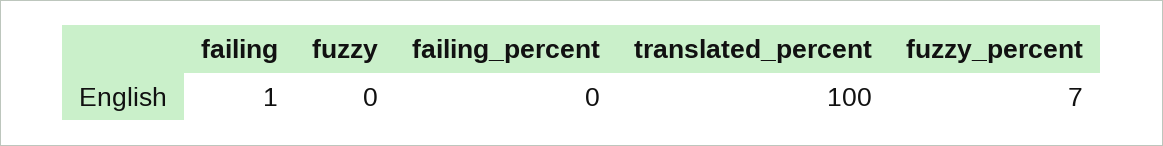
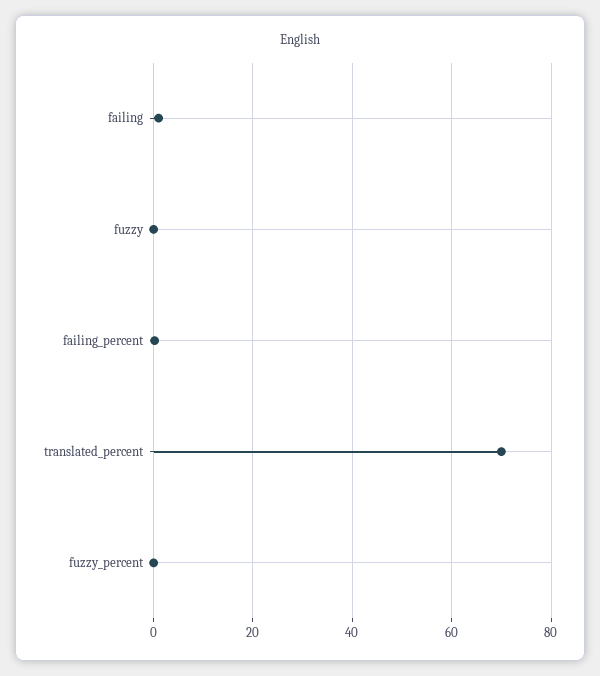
  {
    "failing": 1,
    "fuzzy": 0,
    "failing_percent": 0,
-   "translated_percent": 100,
+   "translated_percent": 70,
-   "fuzzy_percent": 7
+   "fuzzy_percent": 0
  }

